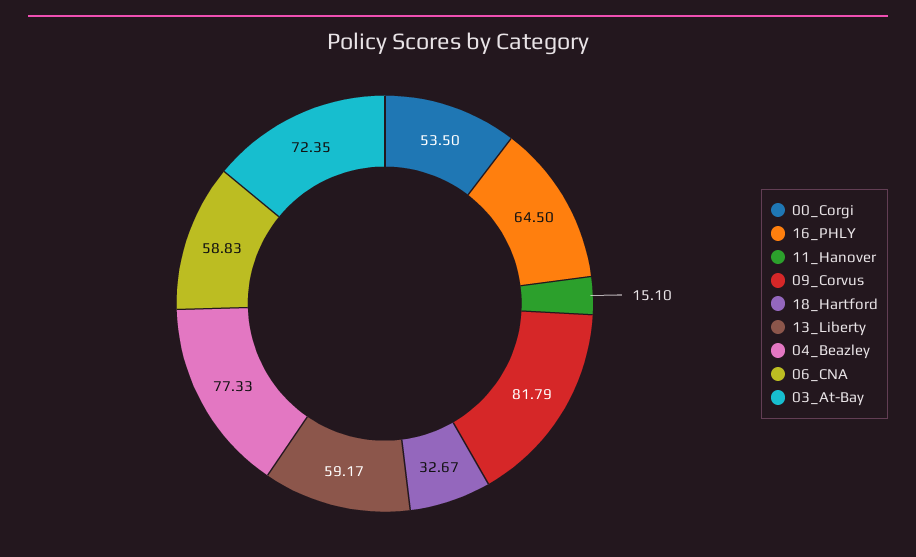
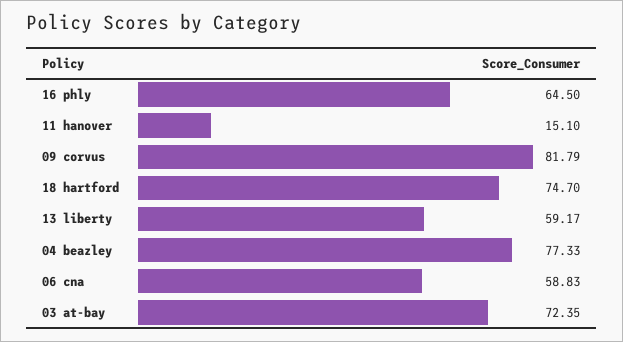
  {
-   "00_Corgi": 53.5,
    "16_PHLY": 64.5,
    "11_Hanover": 15.1,
    "09_Corvus": 81.79,
-   "18_Hartford": 32.67,
+   "18_Hartford": 74.7,
    "13_Liberty": 59.17,
    "04_Beazley": 77.33,
    "06_CNA": 58.83,
    "03_At-Bay": 72.35
  }

